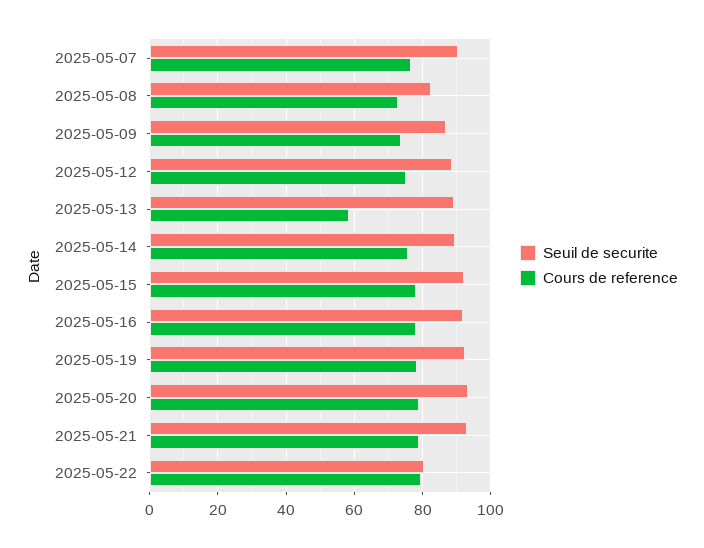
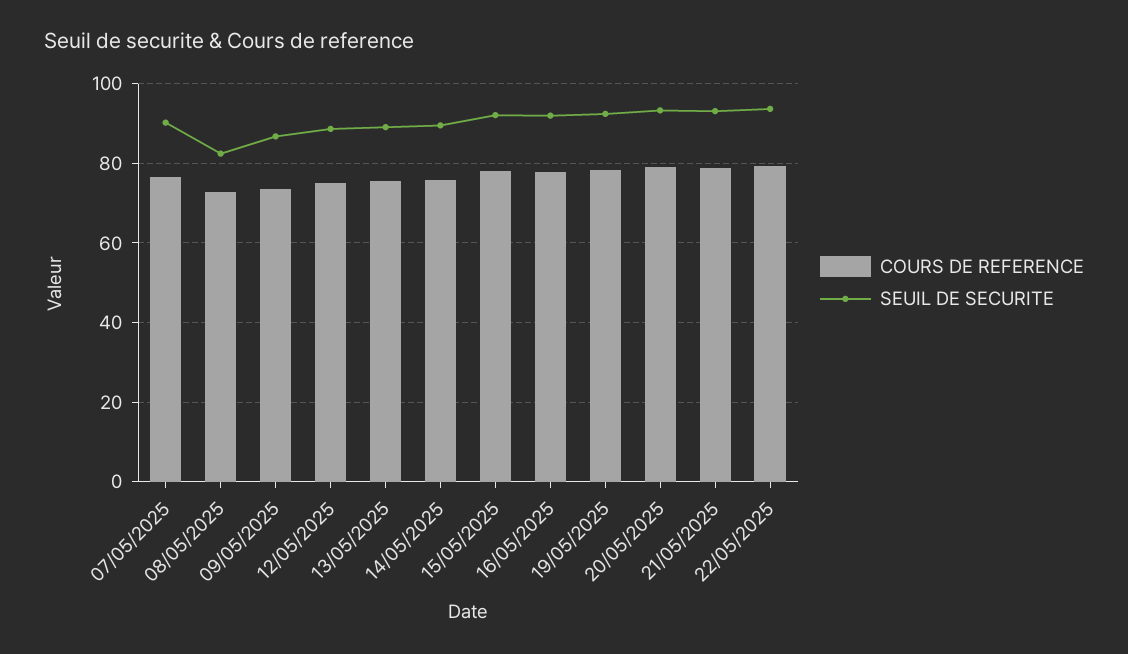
  {
    "Seuil de securite": {
      "2025-05-07": 90,
      "2025-05-08": 82,
      "2025-05-09": 86,
      "2025-05-12": 88,
      "2025-05-13": 90,
      "2025-05-14": 90,
      "2025-05-15": 92,
      "2025-05-16": 92,
      "2025-05-19": 92,
      "2025-05-20": 94,
      "2025-05-21": 94,
-     "2025-05-22": 80
+     "2025-05-22": 94
    },
    "Cours de reference": {
      "2025-05-07": 76,
      "2025-05-08": 72,
      "2025-05-09": 74,
      "2025-05-12": 76,
-     "2025-05-13": 58,
+     "2025-05-13": 76,
      "2025-05-14": 76,
      "2025-05-15": 78,
      "2025-05-16": 78,
      "2025-05-19": 78,
      "2025-05-20": 80,
      "2025-05-21": 78,
      "2025-05-22": 80
    }
  }

